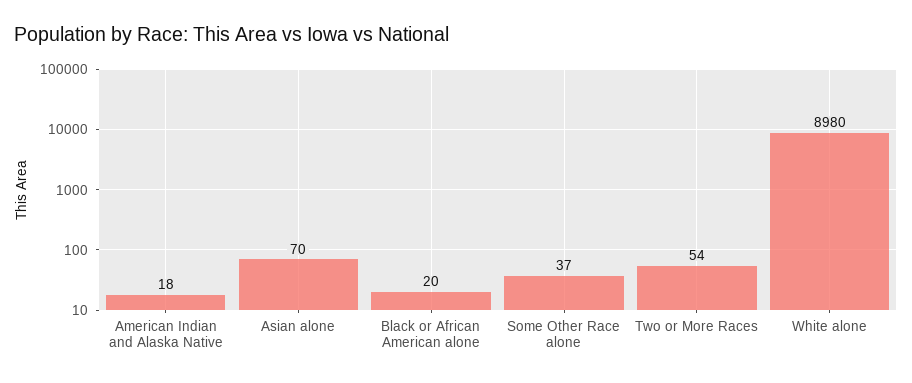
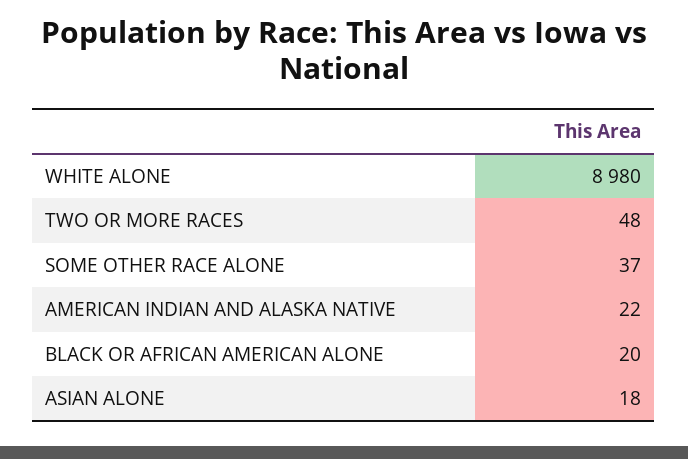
  {
-   "American Indian and Alaska Native": 18,
+   "American Indian and Alaska Native": 22,
-   "Asian alone": 70,
+   "Asian alone": 18,
    "Black or African American alone": 20,
    "Some Other Race alone": 37,
-   "Two or More Races": 54,
+   "Two or More Races": 48,
    "White alone": 8980
  }

